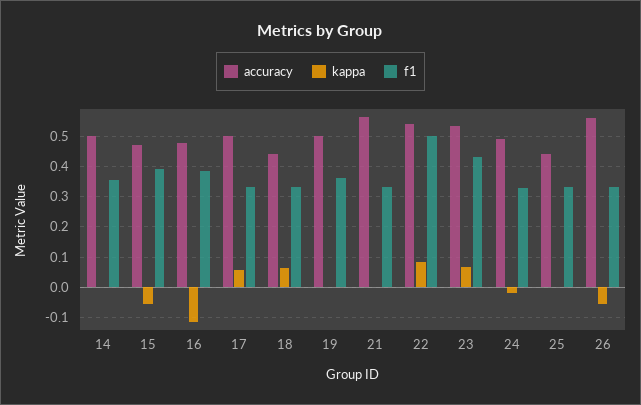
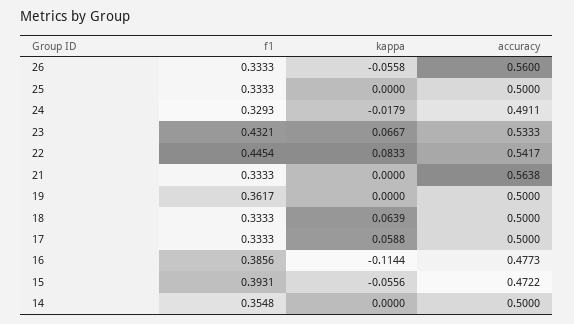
  {
    "accuracy": {
      "14": 0.5,
      "15": 0.4722,
      "16": 0.4773,
      "17": 0.5,
-     "18": 0.44,
+     "18": 0.5,
      "19": 0.5,
      "21": 0.5638,
      "22": 0.5417,
      "23": 0.5333,
      "24": 0.4911,
-     "25": 0.44,
+     "25": 0.5,
      "26": 0.56
    },
    "kappa": {
      "14": 0,
      "15": -0.0556,
      "16": -0.1144,
      "17": 0.0588,
      "18": 0.0639,
      "19": 0,
      "21": 0,
      "22": 0.0833,
      "23": 0.0667,
      "24": -0.0179,
      "25": 0,
      "26": -0.0558
    },
    "f1": {
      "14": 0.3548,
      "15": 0.3931,
      "16": 0.3856,
      "17": 0.3333,
      "18": 0.3333,
      "19": 0.3617,
      "21": 0.3333,
-     "22": 0.5,
+     "22": 0.4454,
      "23": 0.4321,
      "24": 0.3293,
      "25": 0.3333,
      "26": 0.3333
    }
  }

